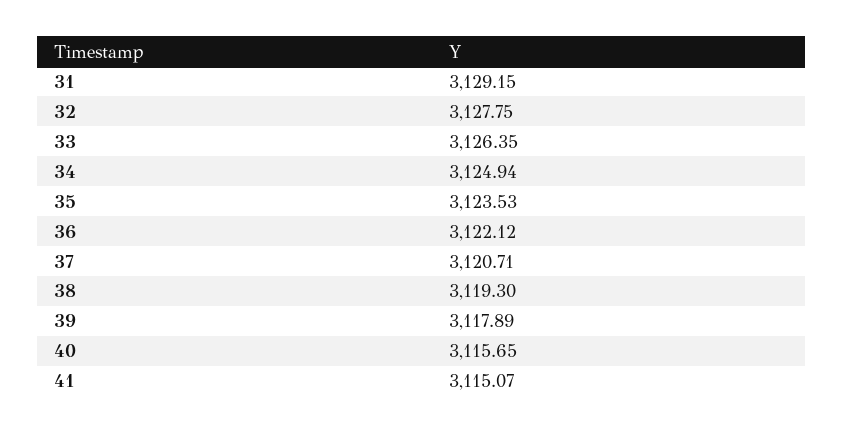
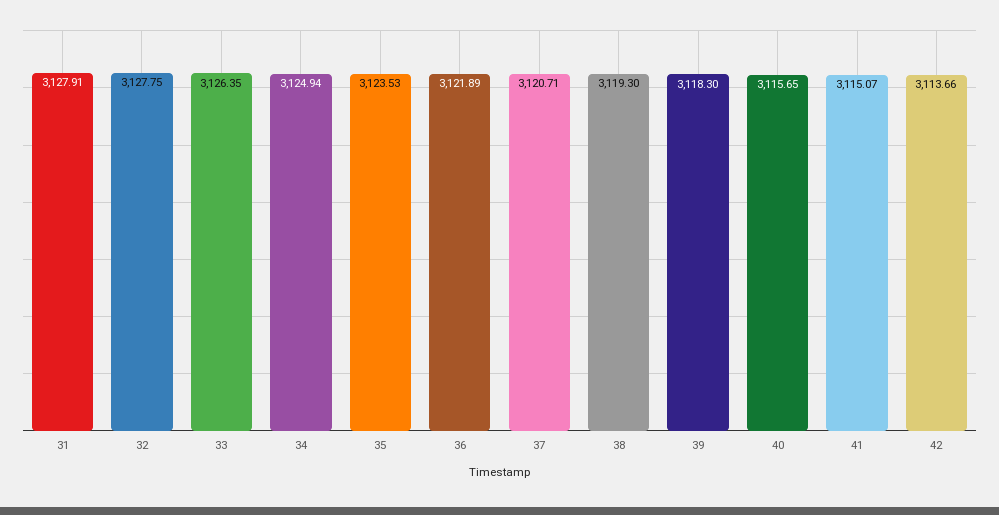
  {
-   "31": 3129.15,
+   "31": 3127.91,
    "32": 3127.75,
    "33": 3126.35,
    "34": 3124.94,
    "35": 3123.53,
-   "36": 3122.12,
+   "36": 3121.89,
    "37": 3120.71,
    "38": 3119.3,
-   "39": 3117.89,
+   "39": 3118.3,
    "40": 3115.65,
-   "41": 3115.07
+   "41": 3115.07,
+   "42": 3113.66
  }

